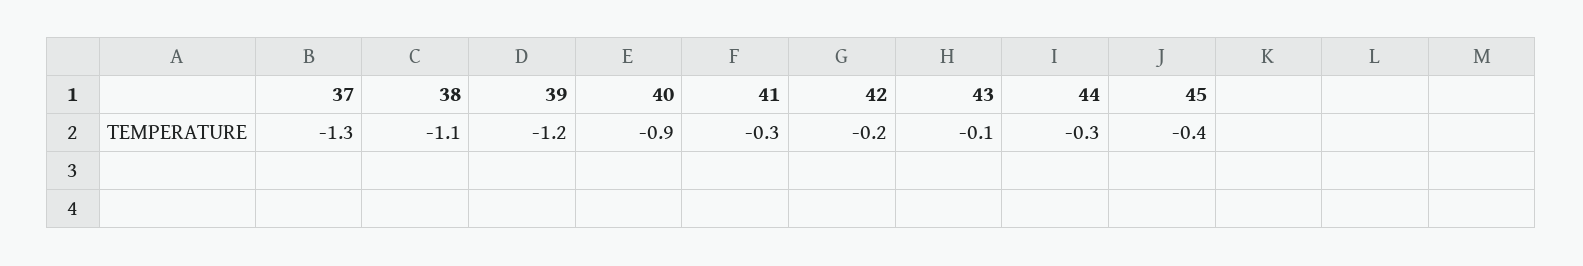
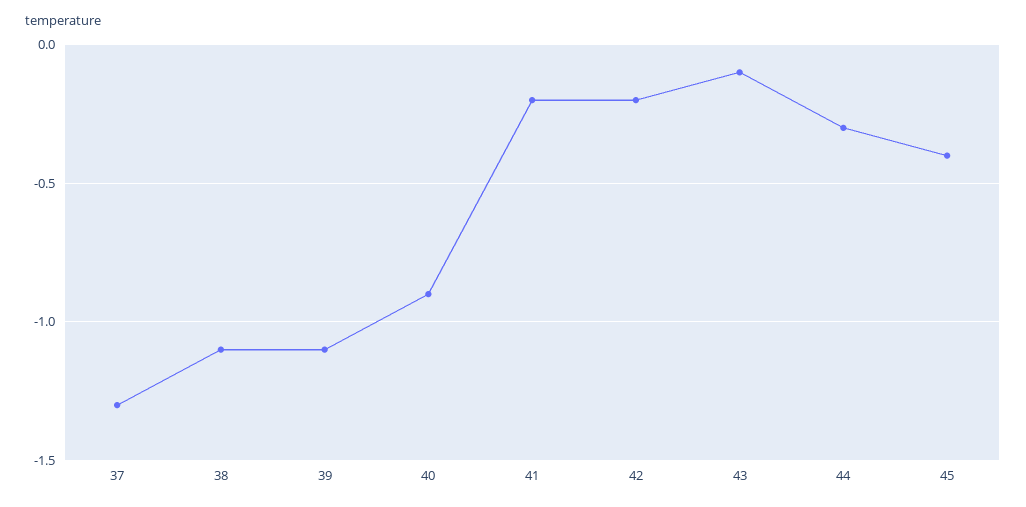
  {
    "37": -1.3,
    "38": -1.1,
-   "39": -1.2,
+   "39": -1.1,
    "40": -0.9,
-   "41": -0.3,
+   "41": -0.2,
    "42": -0.2,
    "43": -0.1,
    "44": -0.3,
    "45": -0.4
  }

